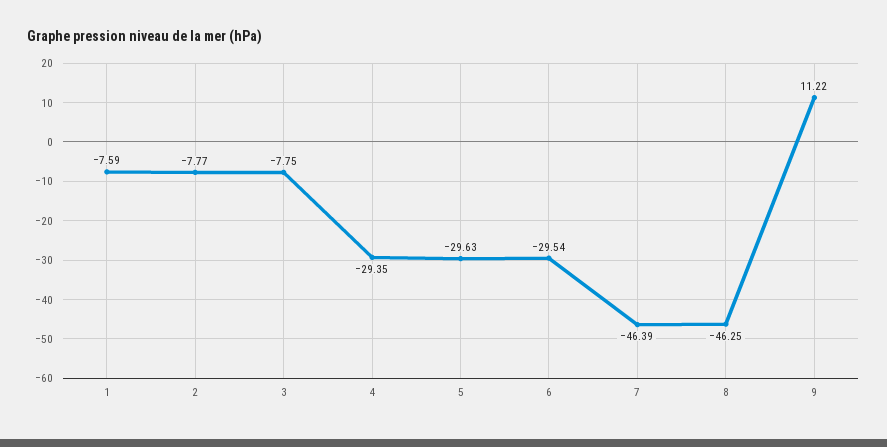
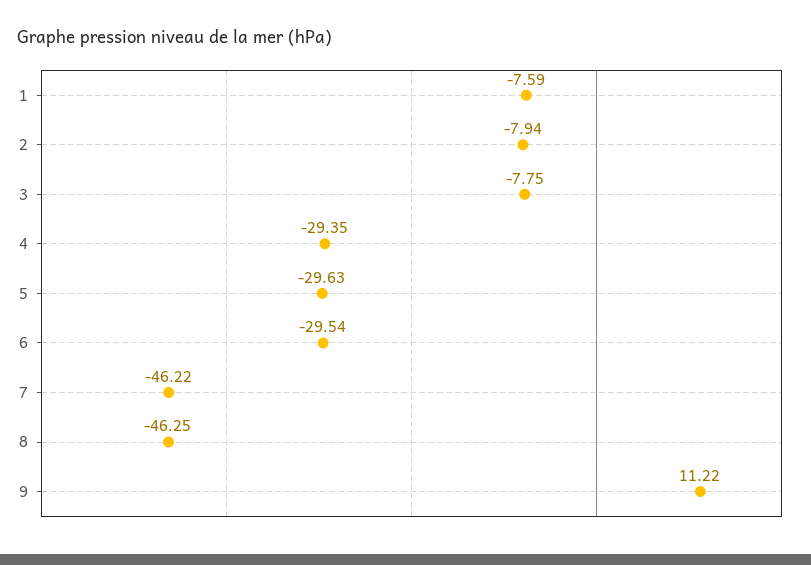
  {
    "1": -7.59,
-   "2": -7.77,
+   "2": -7.94,
    "3": -7.75,
    "4": -29.35,
    "5": -29.63,
    "6": -29.54,
-   "7": -46.39,
+   "7": -46.22,
    "8": -46.25,
    "9": 11.22
  }

